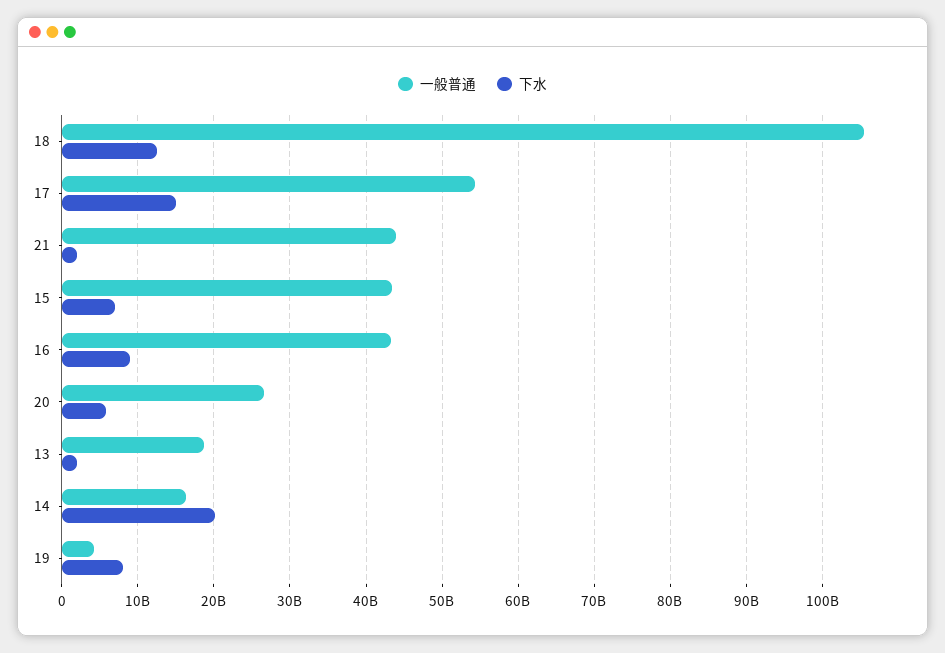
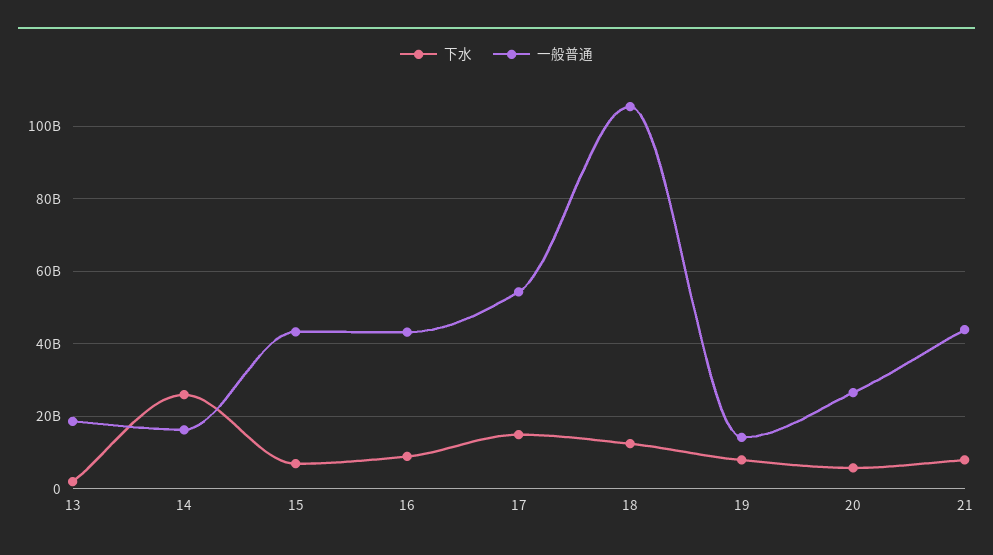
  {
    "一般普通": {
      "18": 105000000000,
      "17": 54000000000,
      "21": 44000000000,
      "15": 43000000000,
      "16": 43000000000,
      "20": 27000000000,
      "13": 19000000000,
      "14": 16000000000,
-     "19": 4000000000
+     "19": 14000000000
    },
    "下水": {
      "18": 13000000000,
      "17": 15000000000,
-     "21": 2000000000,
+     "21": 8000000000,
      "15": 7000000000,
      "16": 9000000000,
      "20": 6000000000,
      "13": 2000000000,
-     "14": 20000000000,
+     "14": 26000000000,
      "19": 8000000000
    }
  }

